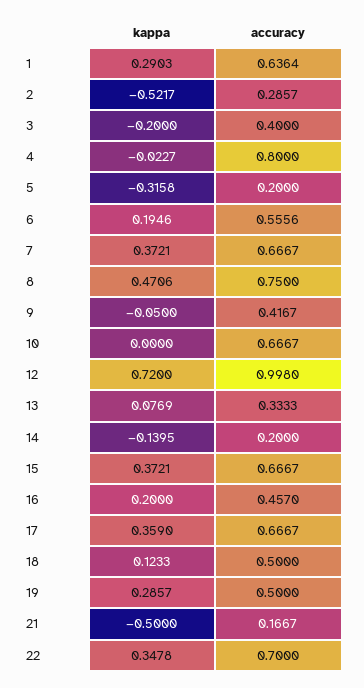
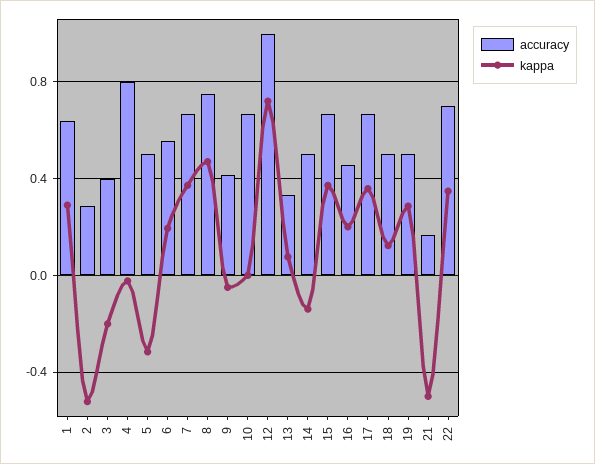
  {
    "kappa": {
      "1": 0.2903,
      "2": -0.5217,
      "3": -0.2,
      "4": -0.0227,
      "5": -0.3158,
      "6": 0.1946,
      "7": 0.3721,
      "8": 0.4706,
      "9": -0.05,
      "10": 0,
      "12": 0.72,
      "13": 0.0769,
      "14": -0.1395,
      "15": 0.3721,
      "16": 0.2,
      "17": 0.359,
      "18": 0.1233,
      "19": 0.2857,
      "21": -0.5,
      "22": 0.3478
    },
    "accuracy": {
      "1": 0.6364,
      "2": 0.2857,
      "3": 0.4,
      "4": 0.8,
-     "5": 0.2,
+     "5": 0.5,
      "6": 0.5556,
      "7": 0.6667,
      "8": 0.75,
      "9": 0.4167,
      "10": 0.6667,
      "12": 0.998,
      "13": 0.3333,
-     "14": 0.2,
+     "14": 0.5,
      "15": 0.6667,
      "16": 0.457,
      "17": 0.6667,
      "18": 0.5,
      "19": 0.5,
      "21": 0.1667,
      "22": 0.7
    }
  }

